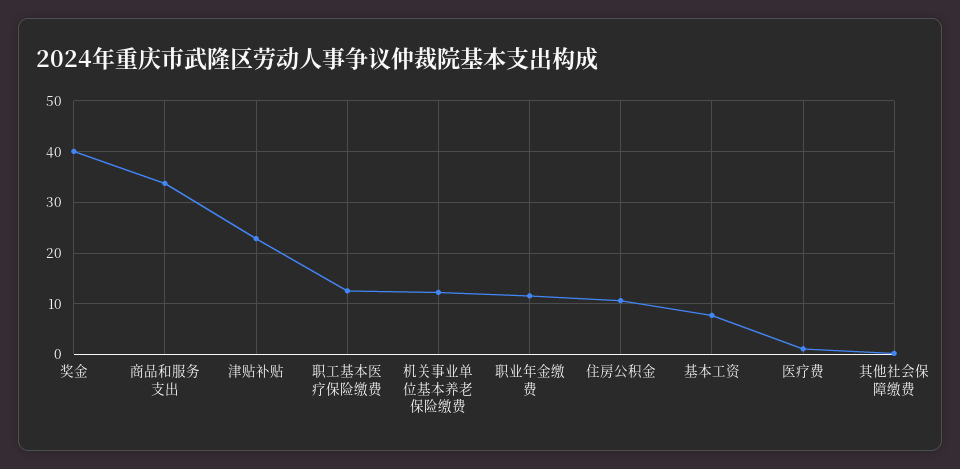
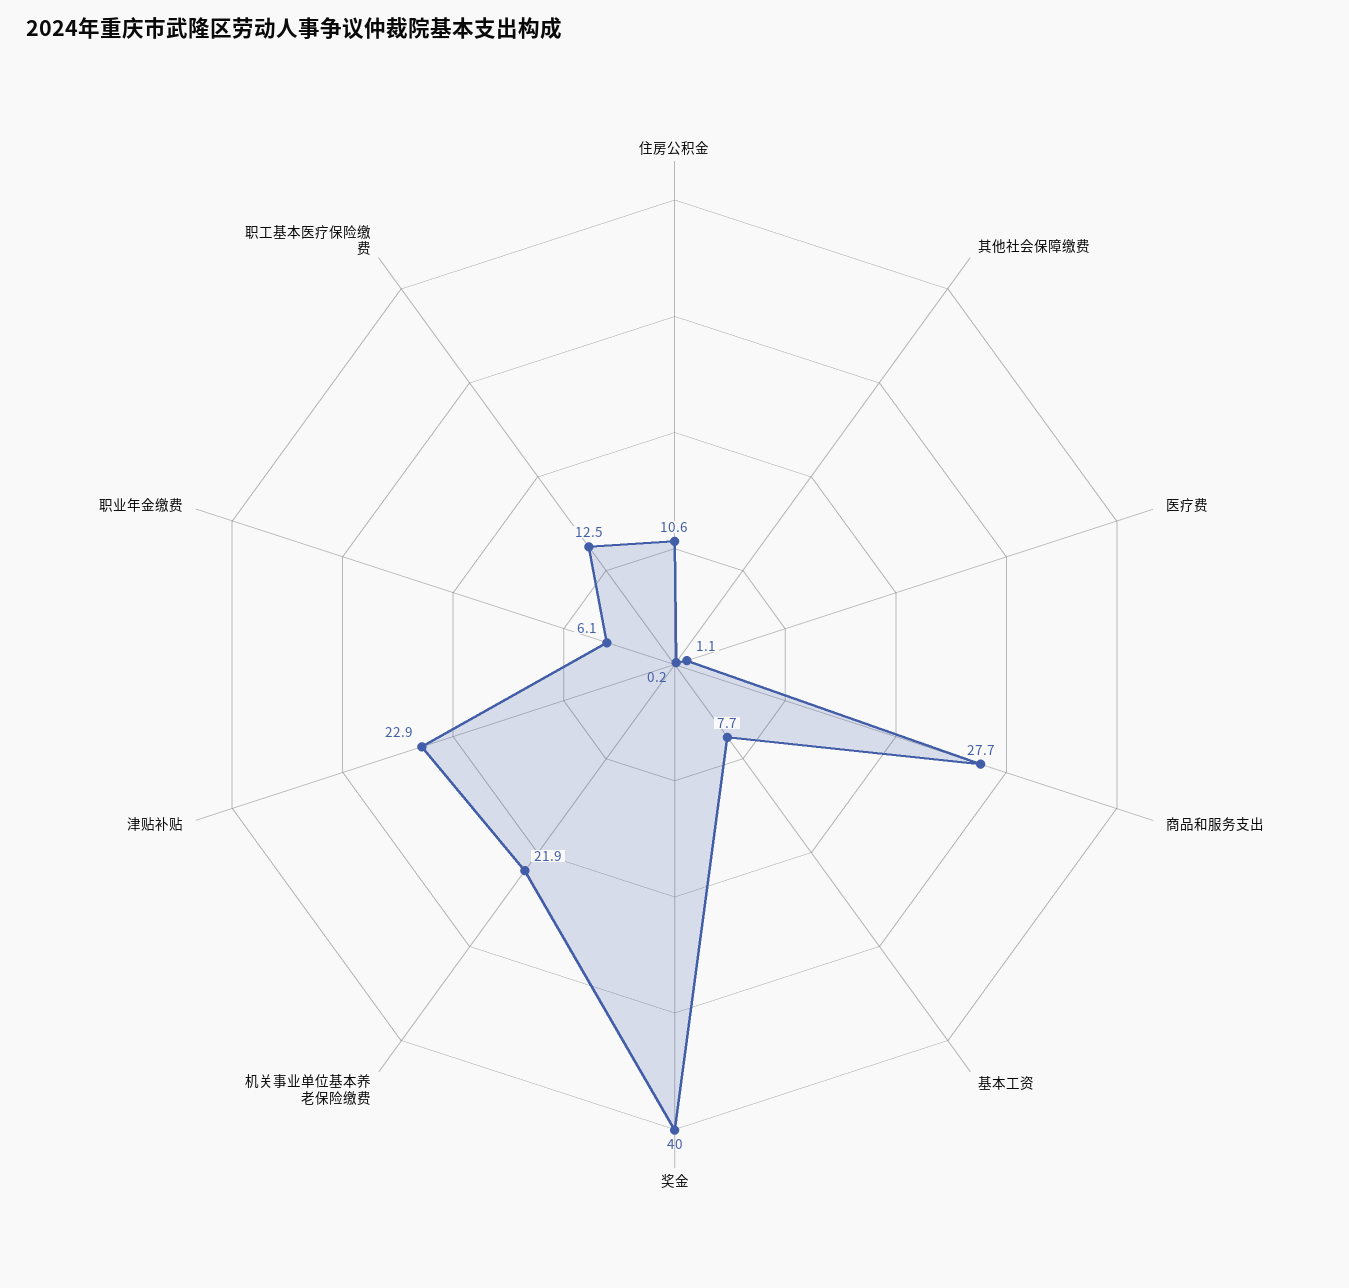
  {
    "奖金": 40,
-   "商品和服务支出": 34,
+   "商品和服务支出": 27.7,
    "津贴补贴": 22.9,
    "职工基本医疗保险缴费": 12.5,
-   "机关事业单位基本养老保险缴费": 12,
+   "机关事业单位基本养老保险缴费": 21.9,
-   "职业年金缴费": 12,
+   "职业年金缴费": 6.1,
    "住房公积金": 10.6,
    "基本工资": 7.7,
    "医疗费": 1.1,
    "其他社会保障缴费": 0.2
  }

